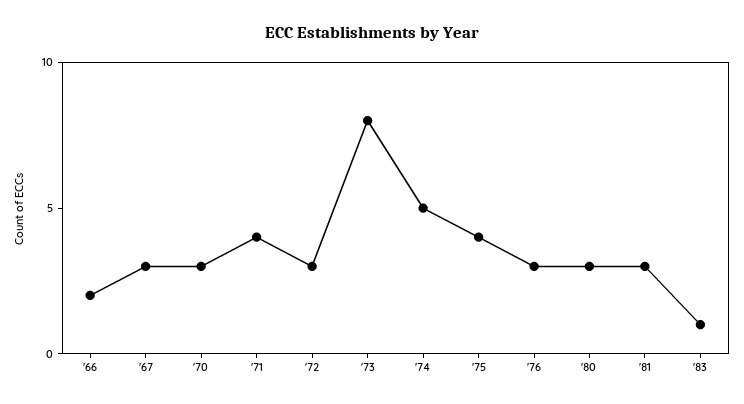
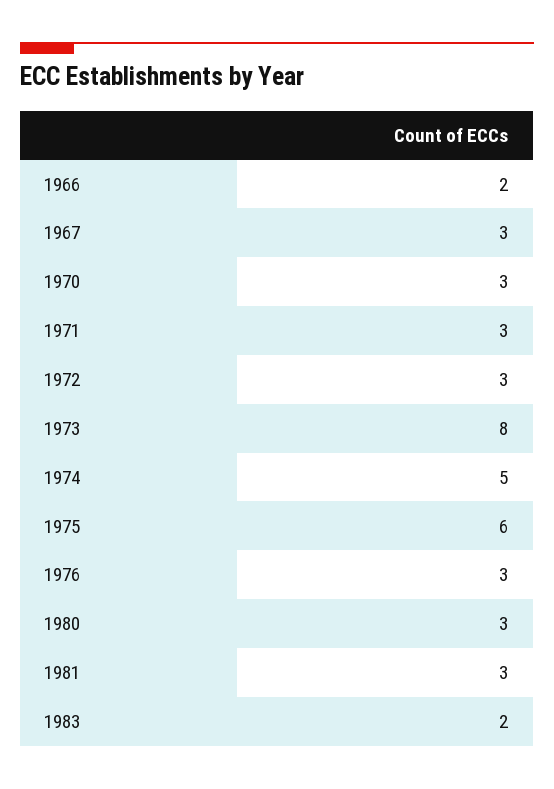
  {
    "'66": 2,
    "'67": 3,
    "'70": 3,
-   "'71": 4,
+   "'71": 3,
    "'72": 3,
    "'73": 8,
    "'74": 5,
-   "'75": 4,
+   "'75": 6,
    "'76": 3,
    "'80": 3,
    "'81": 3,
-   "'83": 1
+   "'83": 2
  }

